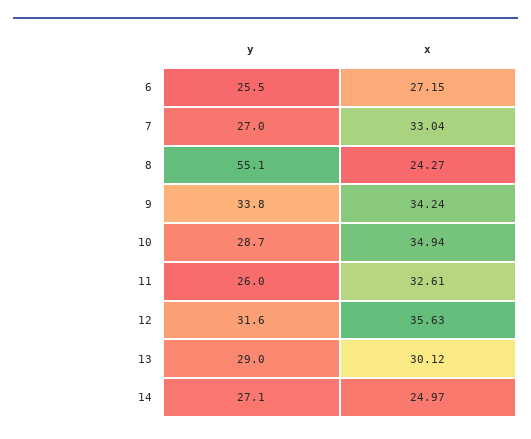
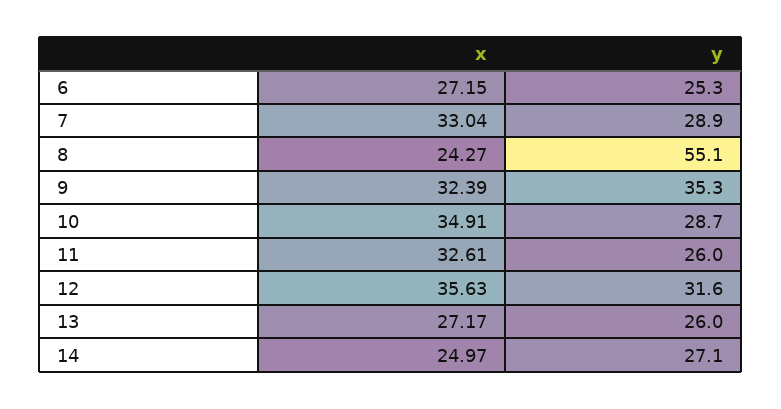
  {
    "y": {
-     "6": 25.5,
+     "6": 25.3,
-     "7": 27,
+     "7": 28.9,
      "8": 55.1,
-     "9": 33.8,
+     "9": 35.3,
      "10": 28.7,
      "11": 26,
      "12": 31.6,
-     "13": 29,
+     "13": 26,
      "14": 27.1
    },
    "x": {
      "6": 27.15,
      "7": 33.04,
      "8": 24.27,
-     "9": 34.24,
+     "9": 32.39,
-     "10": 34.94,
+     "10": 34.91,
      "11": 32.61,
      "12": 35.63,
-     "13": 30.12,
+     "13": 27.17,
      "14": 24.97
    }
  }

